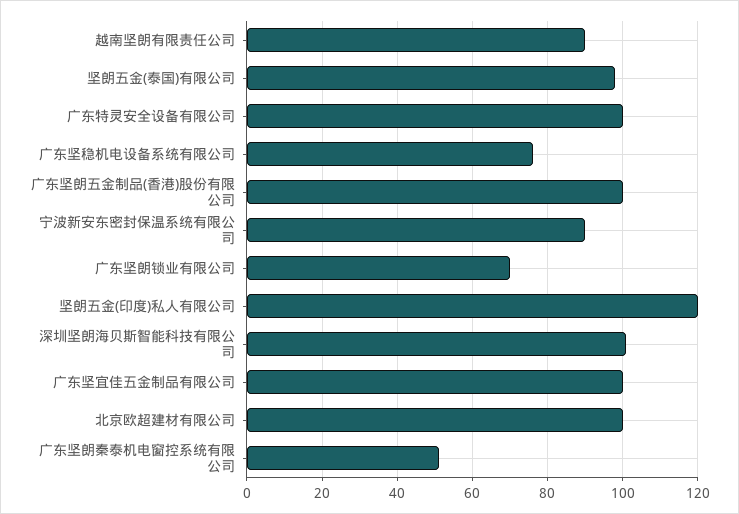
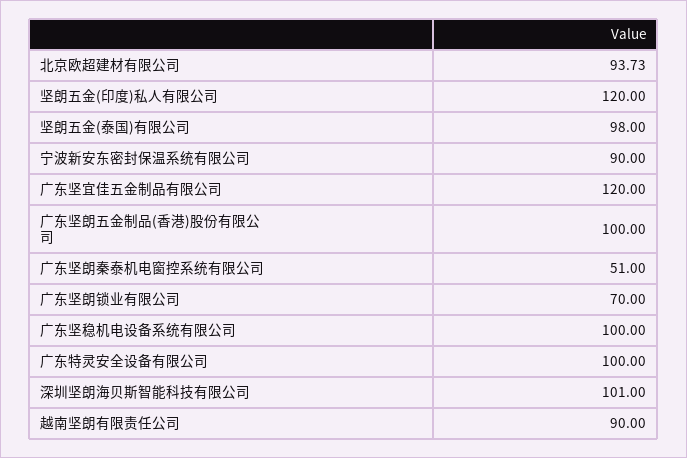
  {
    "越南坚朗有限责任公司": 90,
    "坚朗五金(泰国)有限公司": 98,
    "广东特灵安全设备有限公司": 100,
-   "广东坚稳机电设备系统有限公司": 76,
+   "广东坚稳机电设备系统有限公司": 100,
    "广东坚朗五金制品(香港)股份有限公司": 100,
    "宁波新安东密封保温系统有限公司": 90,
    "广东坚朗锁业有限公司": 70,
    "坚朗五金(印度)私人有限公司": 120,
    "深圳坚朗海贝斯智能科技有限公司": 101,
-   "广东坚宜佳五金制品有限公司": 100,
+   "广东坚宜佳五金制品有限公司": 120,
-   "北京欧超建材有限公司": 100,
+   "北京欧超建材有限公司": 93.73,
    "广东坚朗秦泰机电窗控系统有限公司": 51
  }

